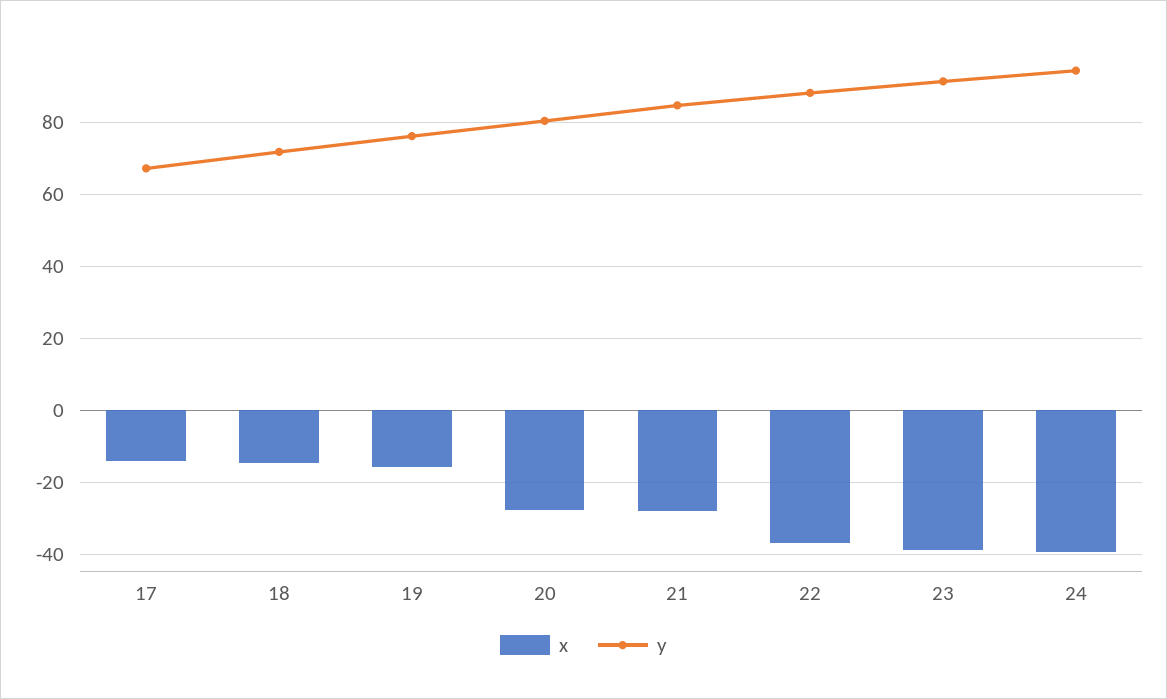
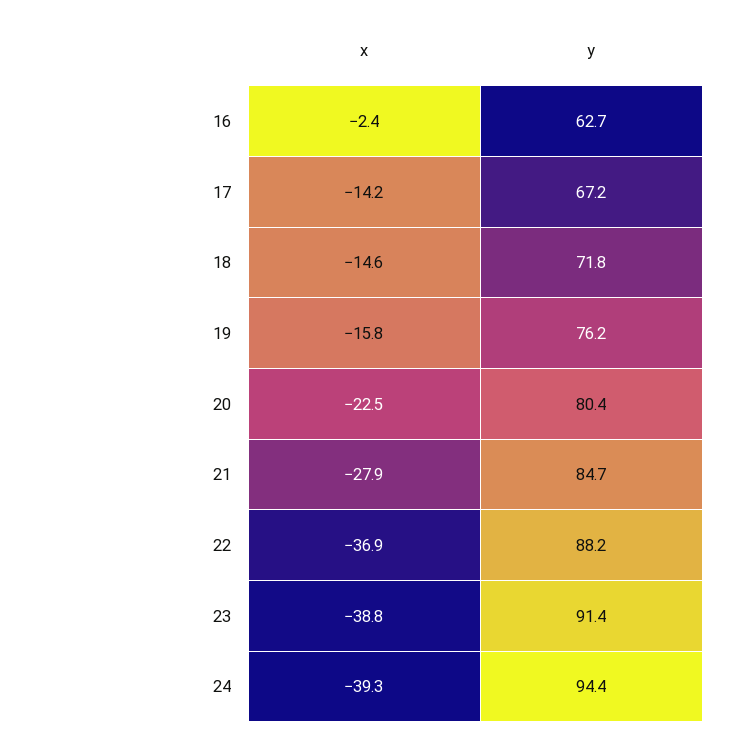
  {
    "x": {
      "17": -14.2,
      "18": -14.6,
      "19": -15.8,
-     "20": -28,
+     "20": -22.5,
      "21": -27.9,
      "22": -36.9,
      "23": -38.8,
-     "24": -39.3
+     "24": -39.3,
+     "16": -2.4
    },
    "y": {
      "17": 67.2,
      "18": 71.8,
      "19": 76.2,
      "20": 80.4,
      "21": 84.7,
      "22": 88.2,
      "23": 91.4,
-     "24": 94.4
+     "24": 94.4,
+     "16": 62.7
    }
  }

